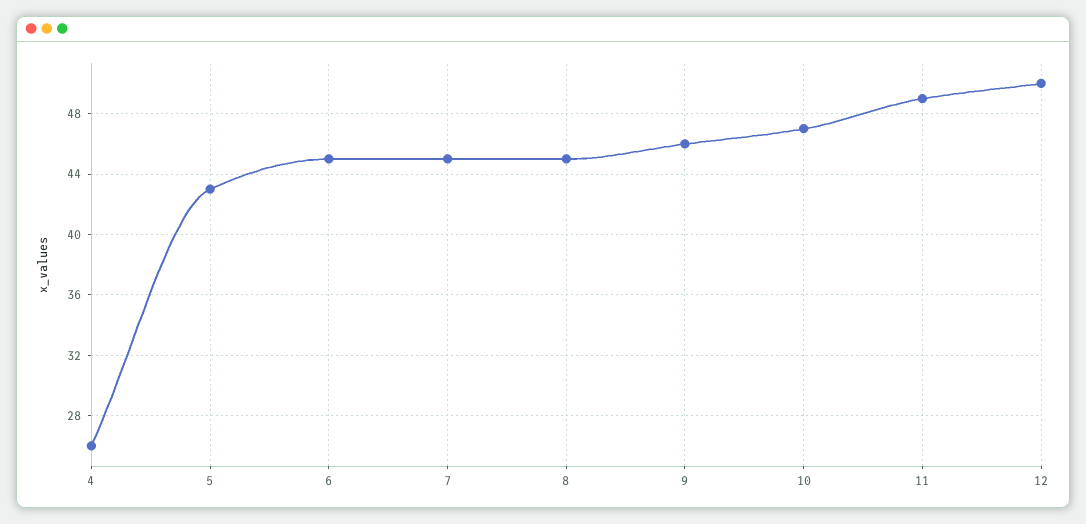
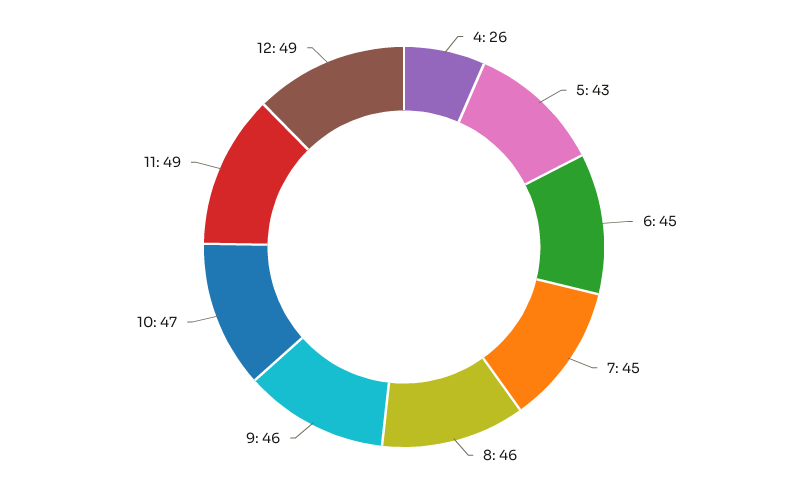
  {
    "4": 26,
    "5": 43,
    "6": 45,
    "7": 45,
-   "8": 45,
+   "8": 46,
    "9": 46,
    "10": 47,
    "11": 49,
-   "12": 50
+   "12": 49
  }

